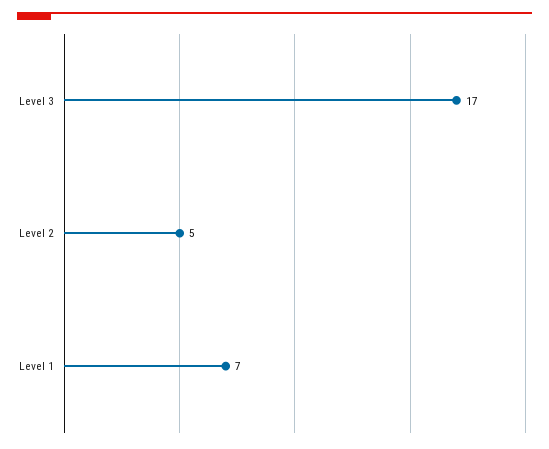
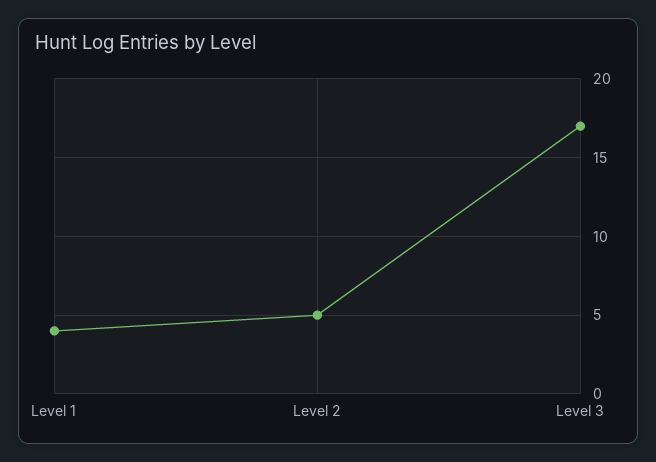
  {
    "Level 3": 17,
    "Level 2": 5,
-   "Level 1": 7
+   "Level 1": 4
  }

